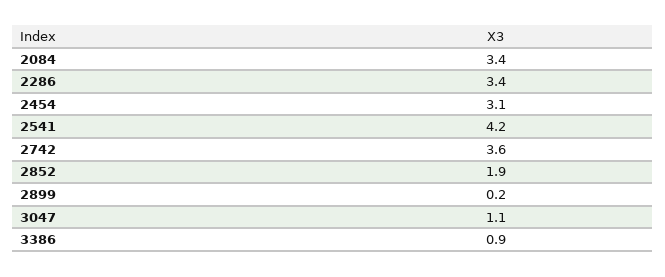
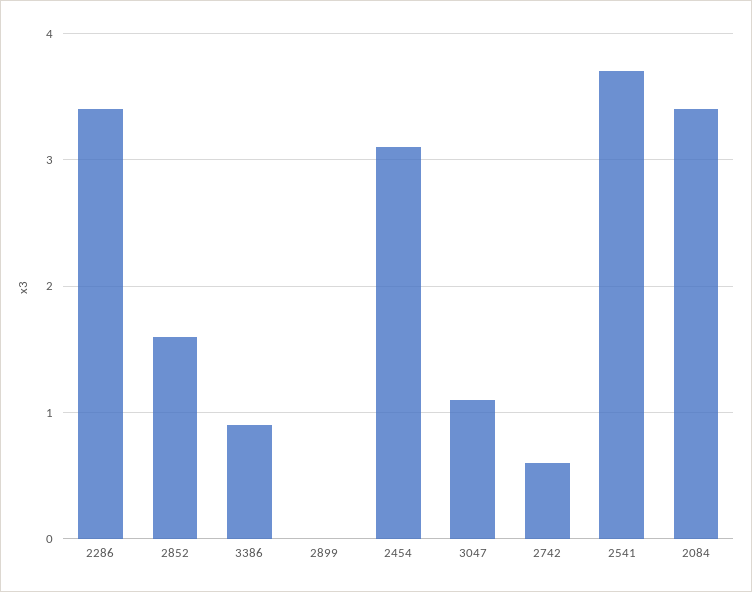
  {
    "2084": 3.4,
    "2286": 3.4,
    "2454": 3.1,
-   "2541": 4.2,
+   "2541": 3.7,
-   "2742": 3.6,
+   "2742": 0.6,
-   "2852": 1.9,
+   "2852": 1.6,
-   "2899": 0.2,
+   "2899": 0,
    "3047": 1.1,
    "3386": 0.9
  }

